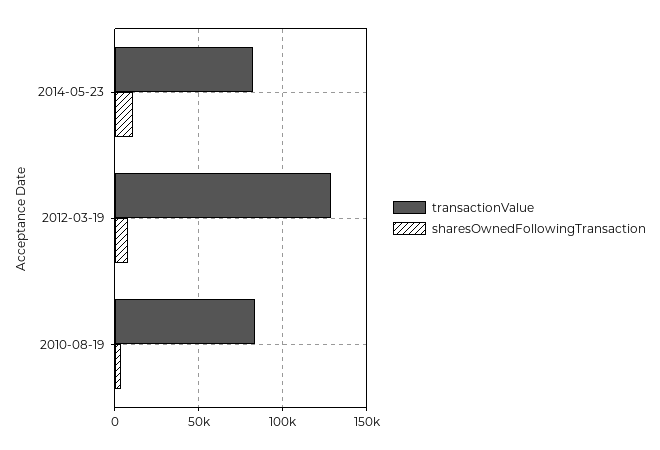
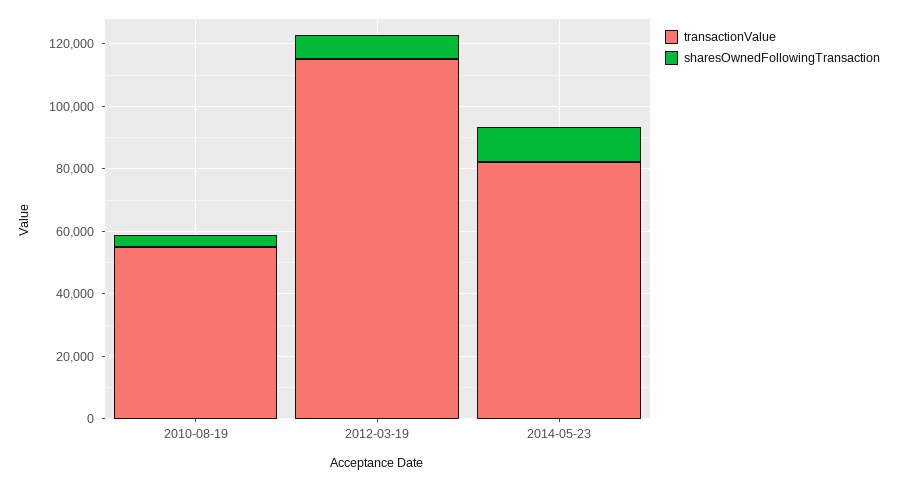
  {
    "transactionValue": {
      "2014-05-23": 80000,
-     "2012-03-19": 130000,
+     "2012-03-19": 115000,
-     "2010-08-19": 85000
+     "2010-08-19": 55000
    },
    "sharesOwnedFollowingTransaction": {
      "2014-05-23": 10000,
      "2012-03-19": 10000,
      "2010-08-19": 5000
    }
  }

